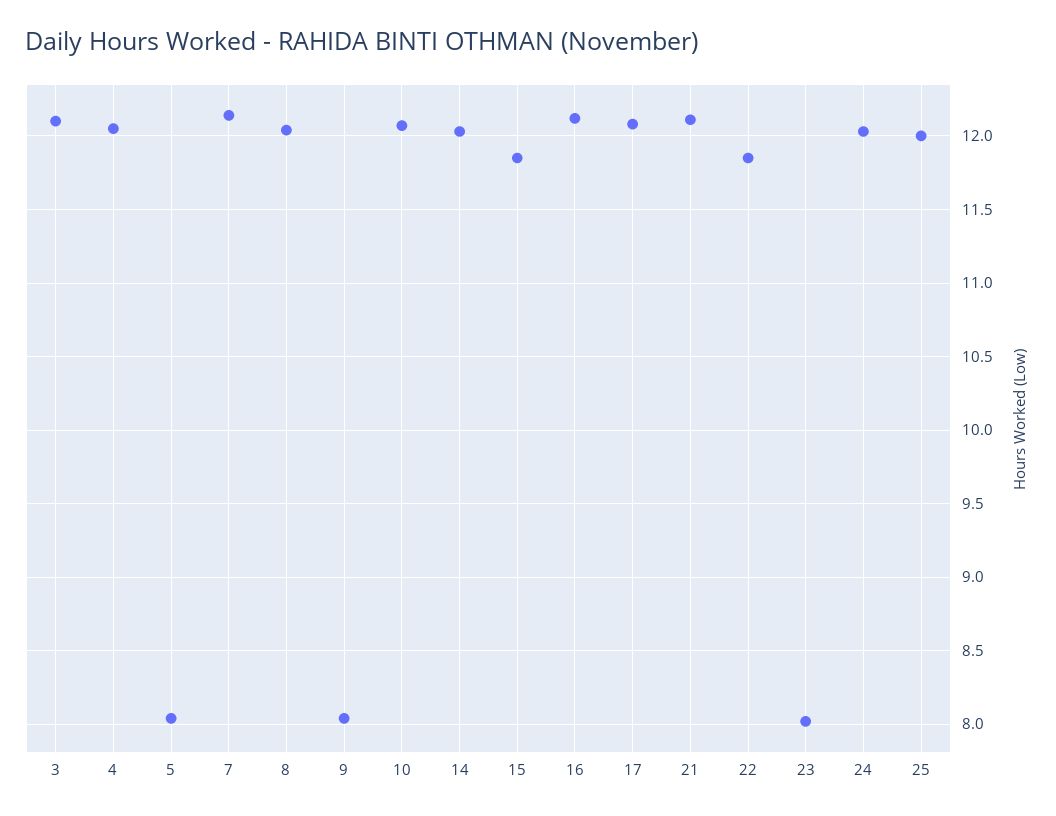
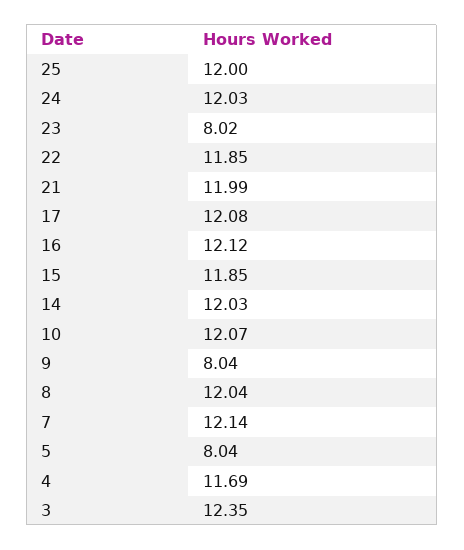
  {
-   "3": 12.1,
+   "3": 12.35,
-   "4": 12.05,
+   "4": 11.69,
    "5": 8.04,
    "7": 12.14,
    "8": 12.04,
    "9": 8.04,
    "10": 12.07,
    "14": 12.03,
    "15": 11.85,
    "16": 12.12,
    "17": 12.08,
-   "21": 12.1,
+   "21": 11.99,
    "22": 11.85,
    "23": 8.02,
    "24": 12.03,
    "25": 12
  }

